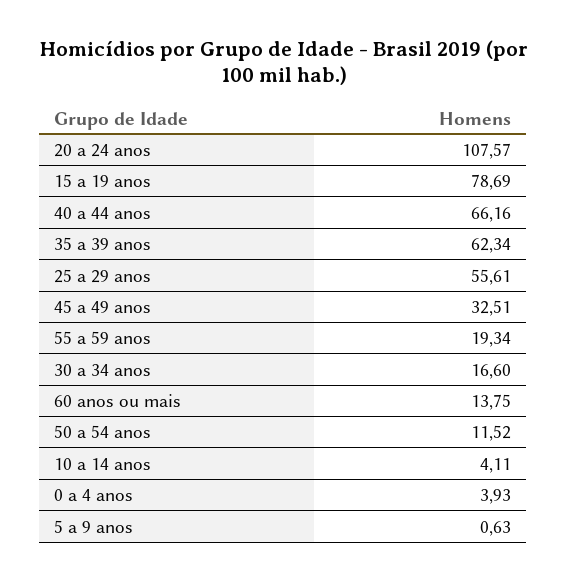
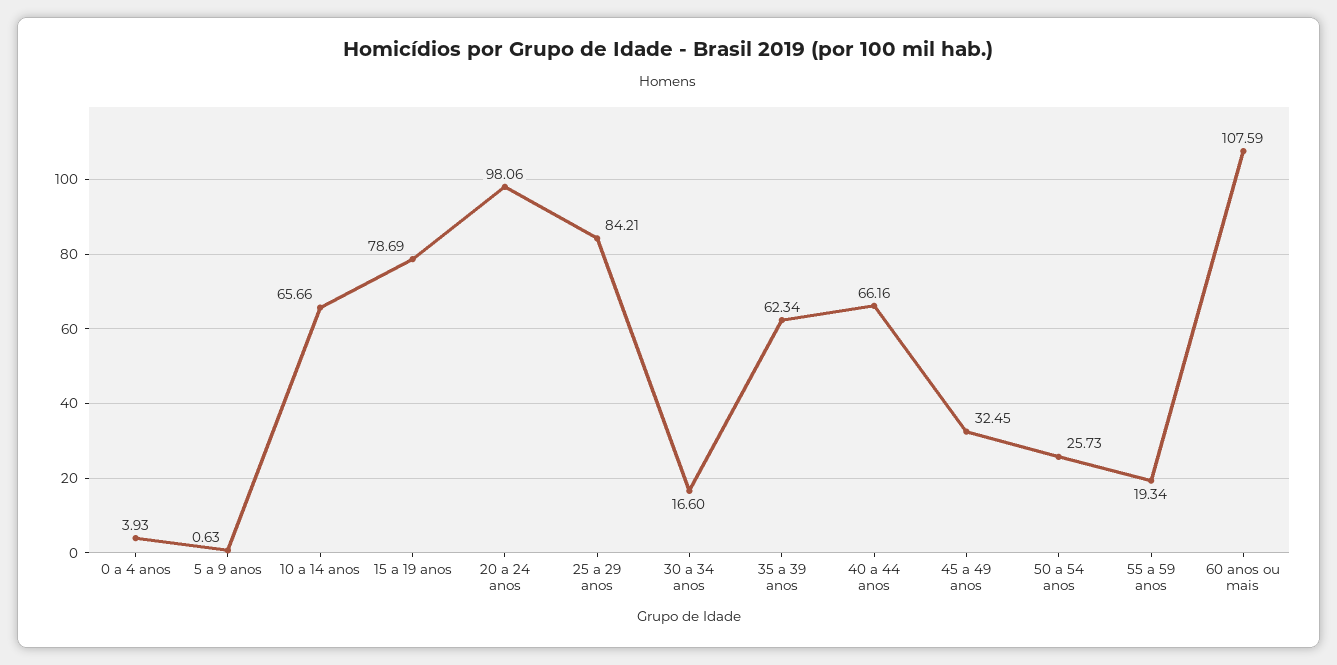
  {
-   "20 a 24 anos": 107.57,
+   "20 a 24 anos": 98.06,
    "15 a 19 anos": 78.69,
    "40 a 44 anos": 66.16,
    "35 a 39 anos": 62.34,
-   "25 a 29 anos": 55.61,
+   "25 a 29 anos": 84.21,
-   "45 a 49 anos": 32.51,
+   "45 a 49 anos": 32.45,
    "55 a 59 anos": 19.34,
    "30 a 34 anos": 16.6,
-   "60 anos ou mais": 13.75,
+   "60 anos ou mais": 107.59,
-   "50 a 54 anos": 11.52,
+   "50 a 54 anos": 25.73,
-   "10 a 14 anos": 4.11,
+   "10 a 14 anos": 65.66,
    "0 a 4 anos": 3.93,
    "5 a 9 anos": 0.63
  }

